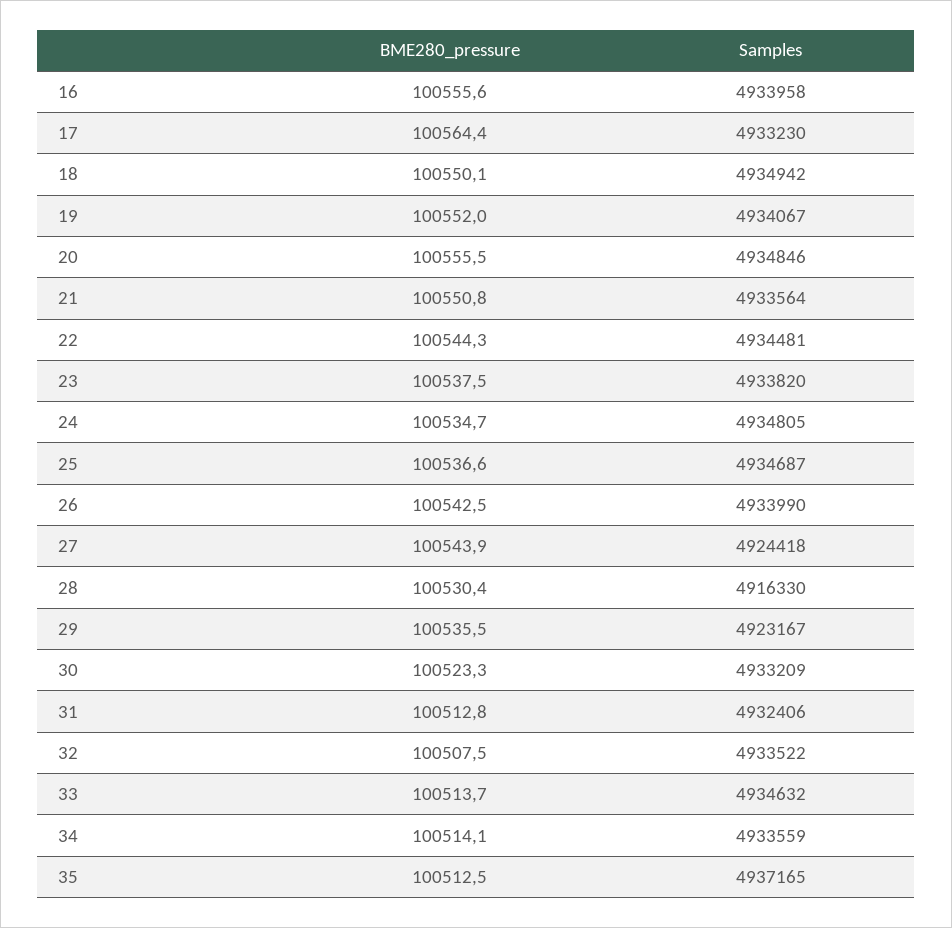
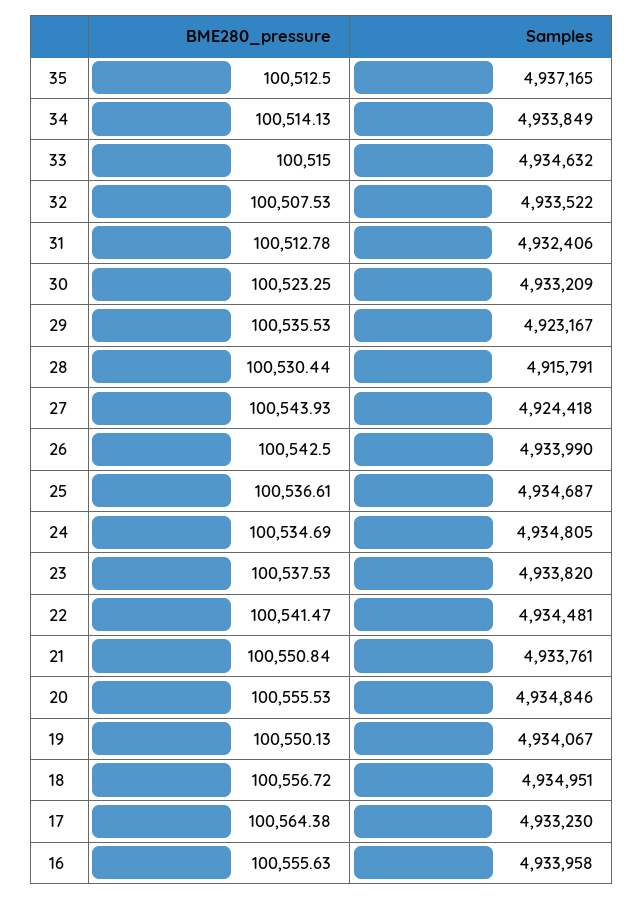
  {
    "BME280_pressure": {
      "16": 100555.63,
      "17": 100564.38,
-     "18": 100550.1,
+     "18": 100556.72,
-     "19": 100552,
+     "19": 100550.13,
      "20": 100555.53,
      "21": 100550.84,
-     "22": 100544.3,
+     "22": 100541.47,
      "23": 100537.53,
      "24": 100534.69,
      "25": 100536.61,
      "26": 100542.5,
      "27": 100543.93,
      "28": 100530.44,
      "29": 100535.53,
      "30": 100523.25,
      "31": 100512.78,
      "32": 100507.53,
-     "33": 100513.7,
+     "33": 100515,
      "34": 100514.13,
      "35": 100512.5
    },
    "Samples": {
      "16": 4933958,
      "17": 4933230,
-     "18": 4934942,
+     "18": 4934951,
      "19": 4934067,
      "20": 4934846,
-     "21": 4933564,
+     "21": 4933761,
      "22": 4934481,
      "23": 4933820,
      "24": 4934805,
      "25": 4934687,
      "26": 4933990,
      "27": 4924418,
-     "28": 4916330,
+     "28": 4915791,
      "29": 4923167,
      "30": 4933209,
      "31": 4932406,
      "32": 4933522,
      "33": 4934632,
-     "34": 4933559,
+     "34": 4933849,
      "35": 4937165
    }
  }

